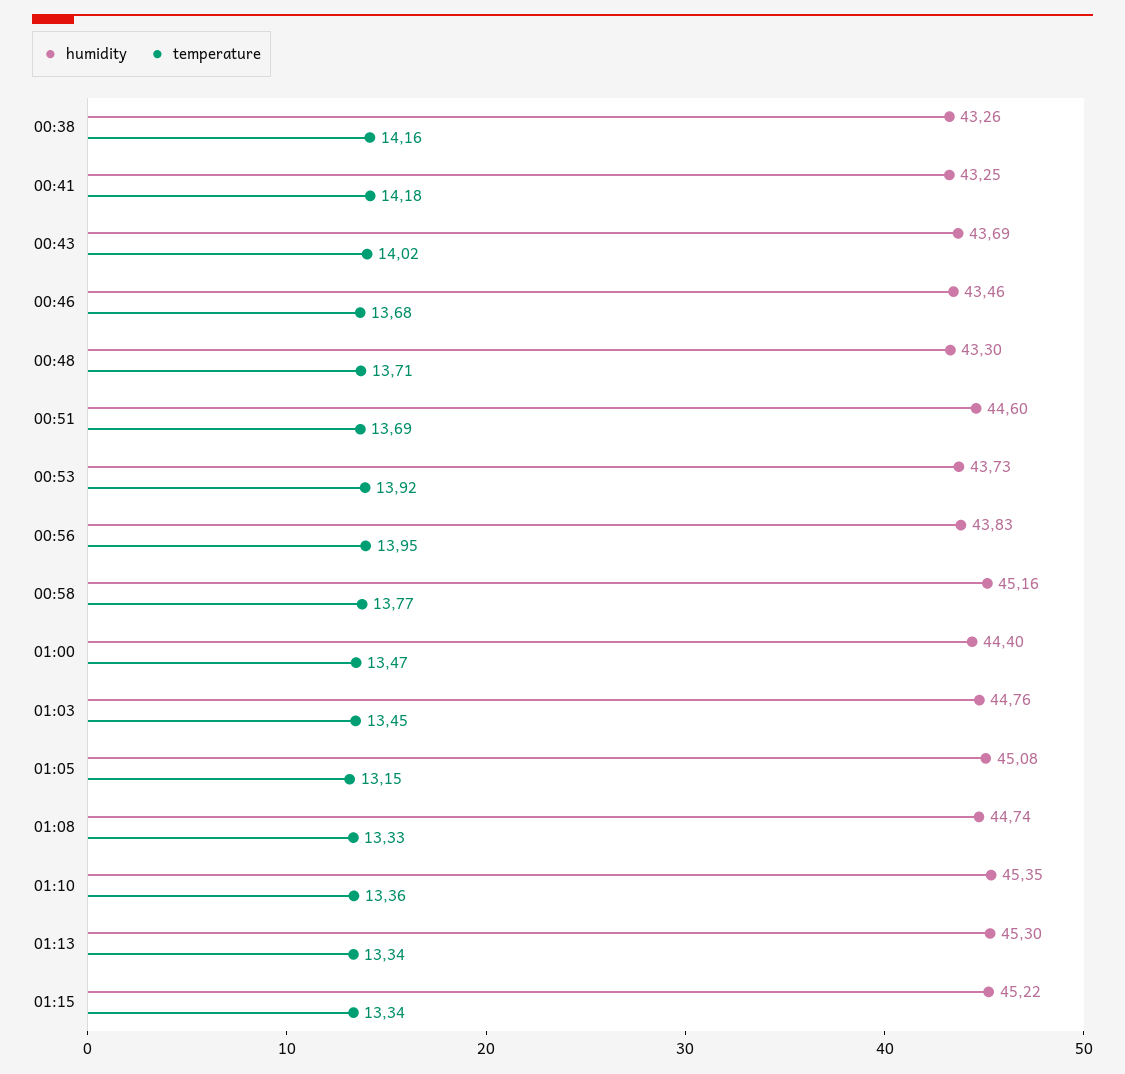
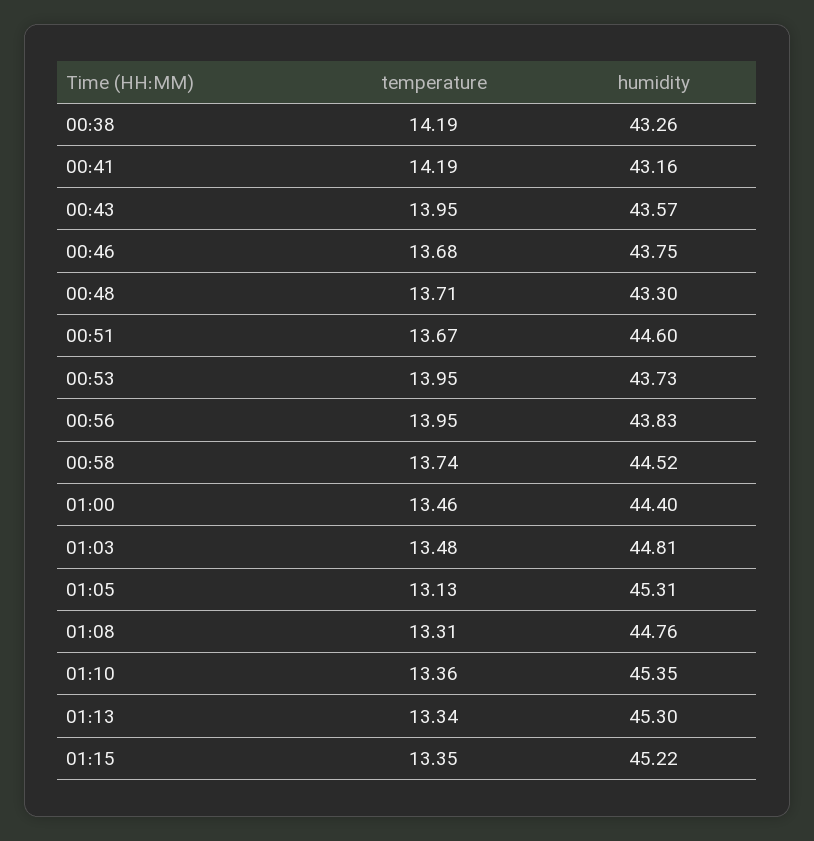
  {
    "humidity": {
      "00:38": 43.26,
-     "00:41": 43.25,
+     "00:41": 43.16,
-     "00:43": 43.69,
+     "00:43": 43.57,
-     "00:46": 43.46,
+     "00:46": 43.75,
      "00:48": 43.3,
      "00:51": 44.6,
      "00:53": 43.73,
      "00:56": 43.83,
-     "00:58": 45.16,
+     "00:58": 44.52,
      "01:00": 44.4,
-     "01:03": 44.76,
+     "01:03": 44.81,
-     "01:05": 45.08,
+     "01:05": 45.31,
-     "01:08": 44.74,
+     "01:08": 44.76,
      "01:10": 45.35,
      "01:13": 45.3,
      "01:15": 45.22
    },
    "temperature": {
-     "00:38": 14.16,
+     "00:38": 14.19,
-     "00:41": 14.18,
+     "00:41": 14.19,
-     "00:43": 14.02,
+     "00:43": 13.95,
      "00:46": 13.68,
      "00:48": 13.71,
-     "00:51": 13.69,
+     "00:51": 13.67,
-     "00:53": 13.92,
+     "00:53": 13.95,
      "00:56": 13.95,
-     "00:58": 13.77,
+     "00:58": 13.74,
-     "01:00": 13.47,
+     "01:00": 13.46,
-     "01:03": 13.45,
+     "01:03": 13.48,
-     "01:05": 13.15,
+     "01:05": 13.13,
-     "01:08": 13.33,
+     "01:08": 13.31,
      "01:10": 13.36,
      "01:13": 13.34,
-     "01:15": 13.34
+     "01:15": 13.35
    }
  }

